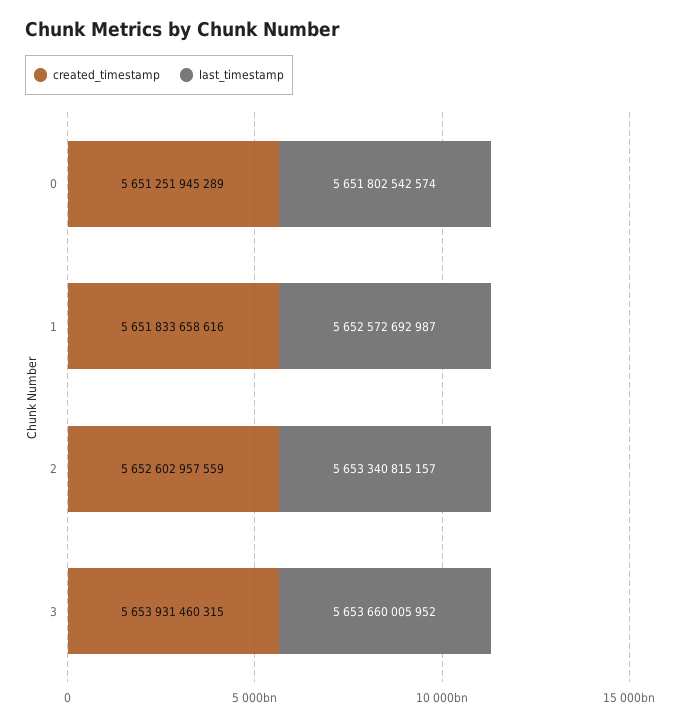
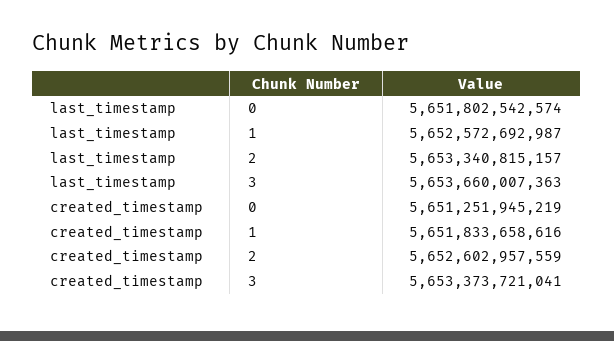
  {
    "created_timestamp": {
-     "0": 5651251945289,
+     "0": 5651251945219,
      "1": 5651833658616,
      "2": 5652602957559,
-     "3": 5653931460315
+     "3": 5653373721041
    },
    "last_timestamp": {
      "0": 5651802542574,
      "1": 5652572692987,
      "2": 5653340815157,
-     "3": 5653660005952
+     "3": 5653660007363
    }
  }

